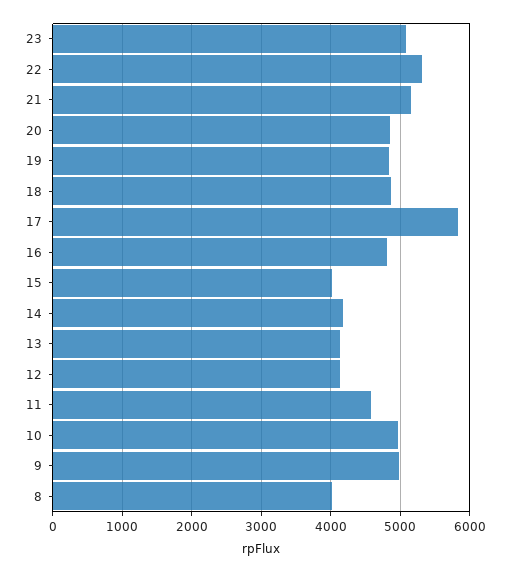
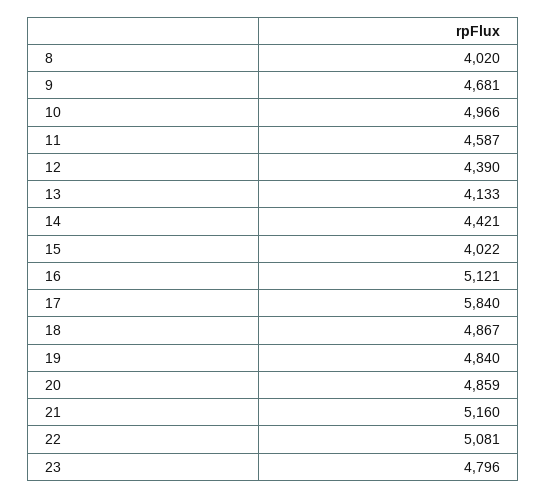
  {
-   "23": 5100,
+   "23": 4796,
-   "22": 5300,
+   "22": 5081,
    "21": 5160,
    "20": 4859,
    "19": 4840,
    "18": 4867,
    "17": 5840,
-   "16": 4800,
+   "16": 5121,
    "15": 4022,
-   "14": 4200,
+   "14": 4421,
    "13": 4133,
-   "12": 4100,
+   "12": 4390,
    "11": 4587,
    "10": 4966,
-   "9": 5000,
+   "9": 4681,
    "8": 4020
  }

